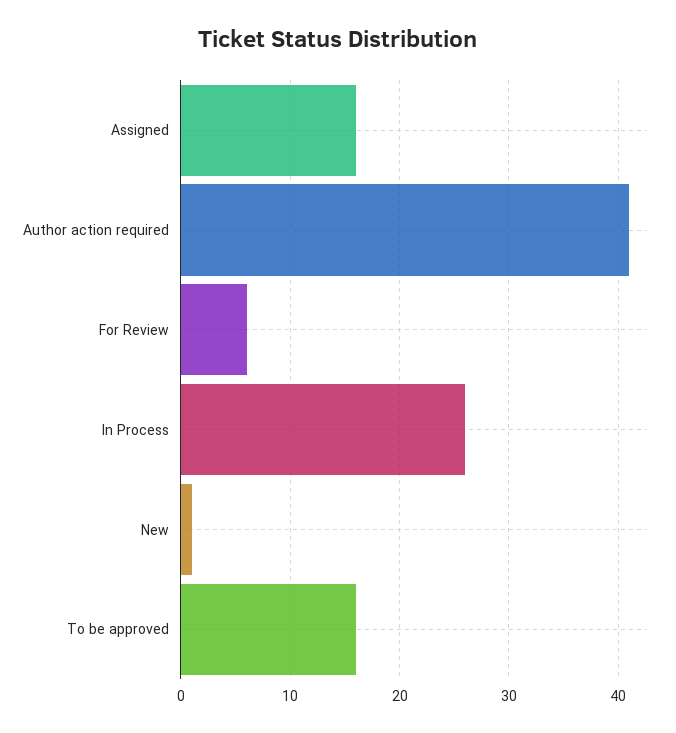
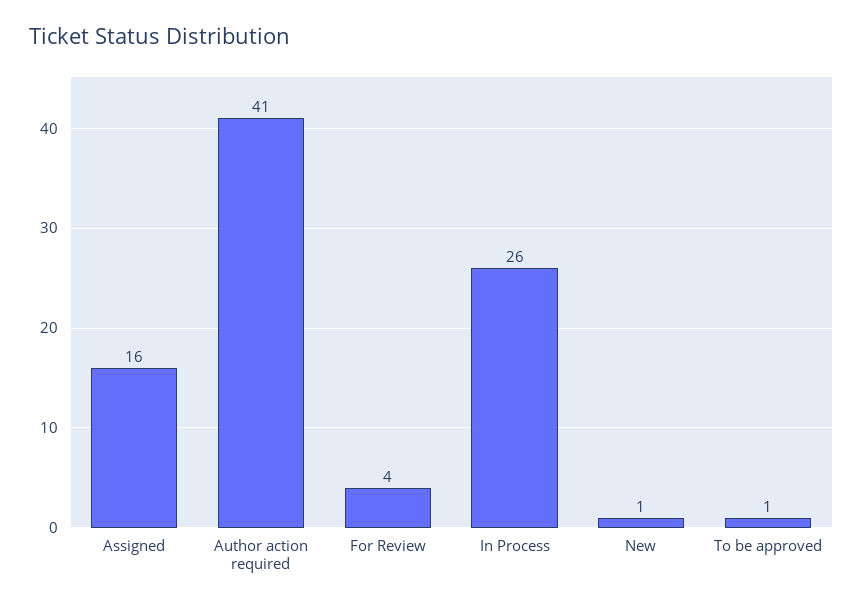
  {
    "Assigned": 16,
    "Author action required": 41,
-   "For Review": 6,
+   "For Review": 4,
    "In Process": 26,
    "New": 1,
-   "To be approved": 16
+   "To be approved": 1
  }

